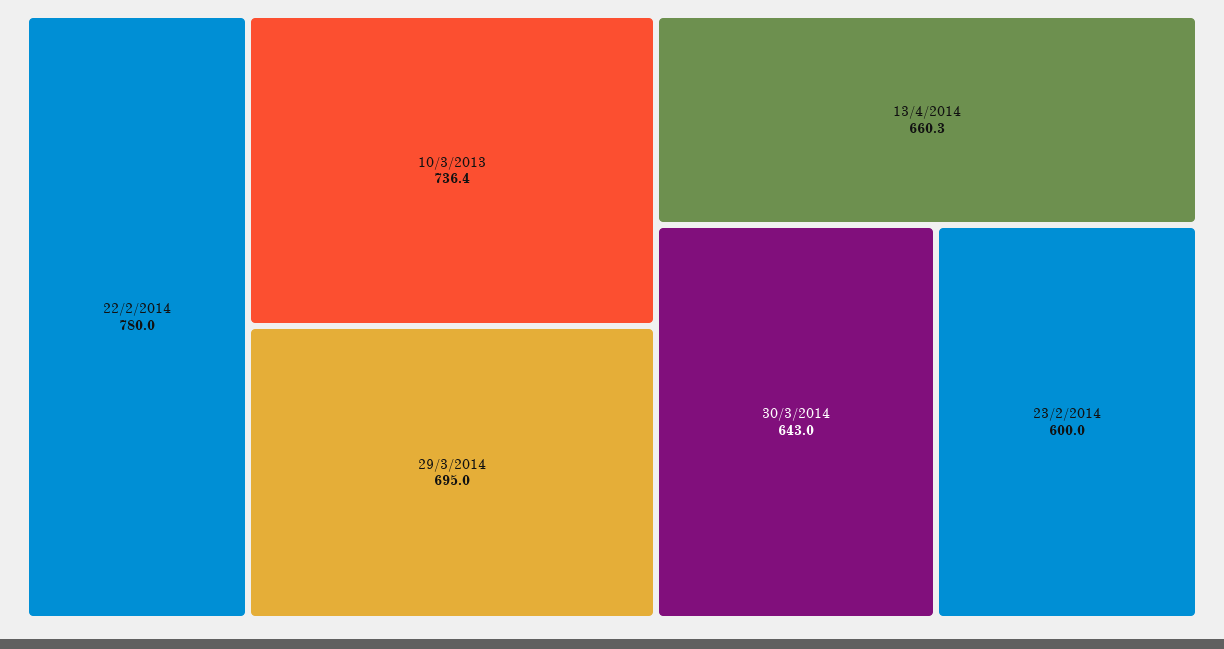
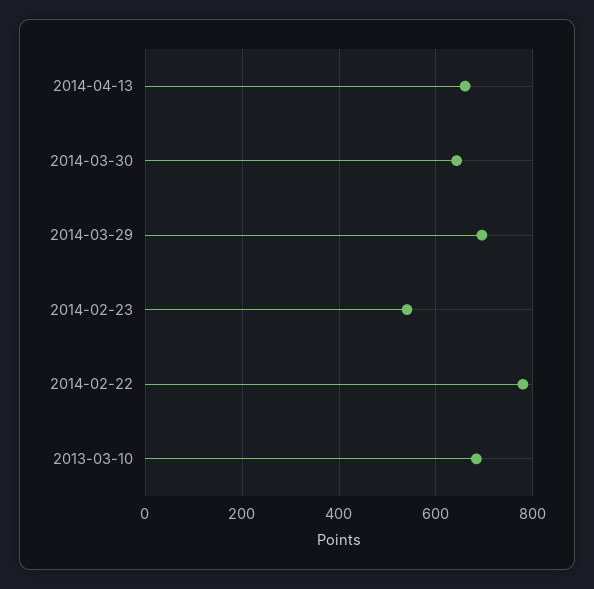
  {
    "22/2/2014": 780,
-   "10/3/2013": 736.4,
+   "10/3/2013": 680,
    "29/3/2014": 695,
    "13/4/2014": 660.3,
    "30/3/2014": 643,
-   "23/2/2014": 600
+   "23/2/2014": 540
  }

